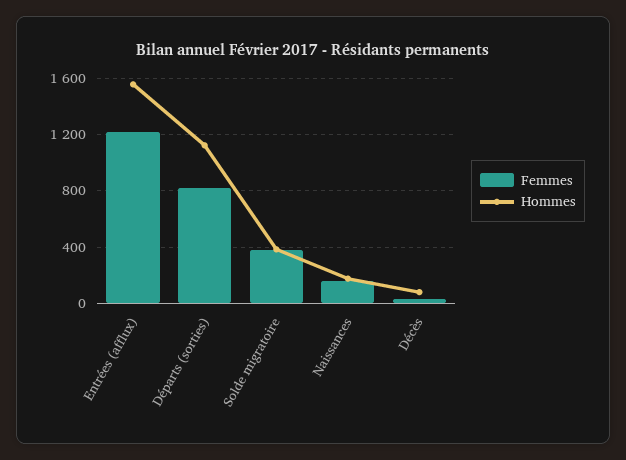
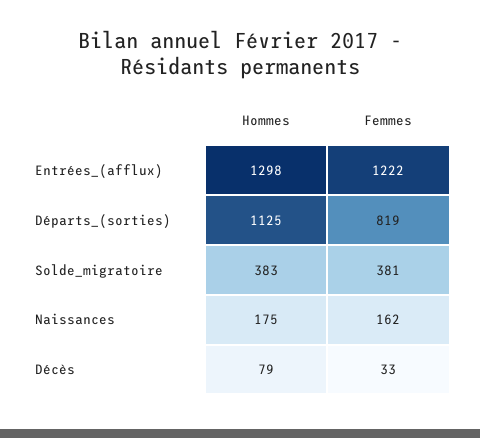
  {
    "Femmes": {
      "Entrées (afflux)": 1222,
      "Départs (sorties)": 819,
      "Solde migratoire": 381,
      "Naissances": 162,
      "Décès": 33
    },
    "Hommes": {
-     "Entrées (afflux)": 1550,
+     "Entrées (afflux)": 1298,
      "Départs (sorties)": 1125,
      "Solde migratoire": 383,
      "Naissances": 175,
      "Décès": 79
    }
  }

